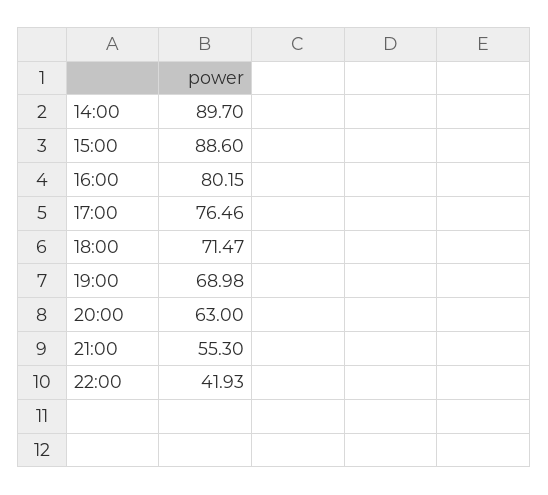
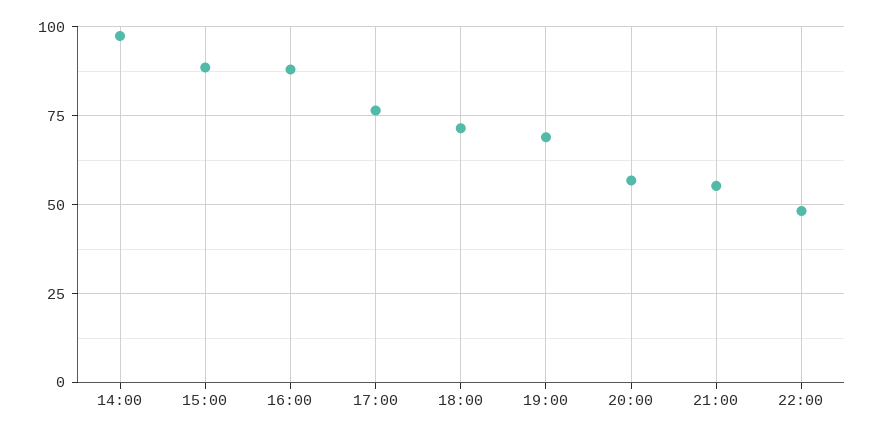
  {
-   "14:00": 89.7,
+   "14:00": 97.5,
    "15:00": 88.6,
-   "16:00": 80.15,
+   "16:00": 87.5,
    "17:00": 76.46,
    "18:00": 71.47,
    "19:00": 68.98,
-   "20:00": 63,
+   "20:00": 57.5,
    "21:00": 55.3,
-   "22:00": 41.93
+   "22:00": 47.5
  }

